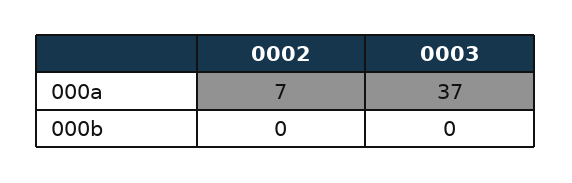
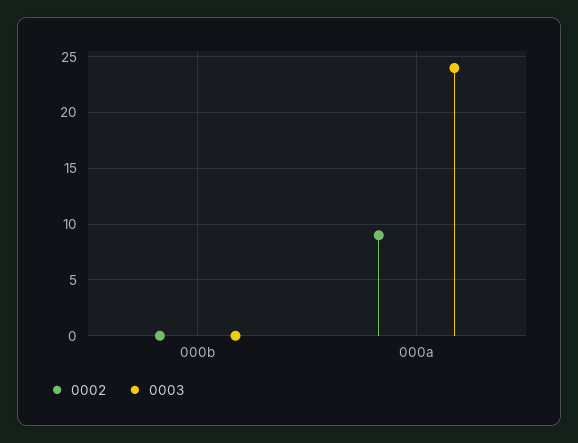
  {
    "0002": {
-     "000a": 7,
+     "000a": 9,
      "000b": 0
    },
    "0003": {
-     "000a": 37,
+     "000a": 24,
      "000b": 0
    }
  }

